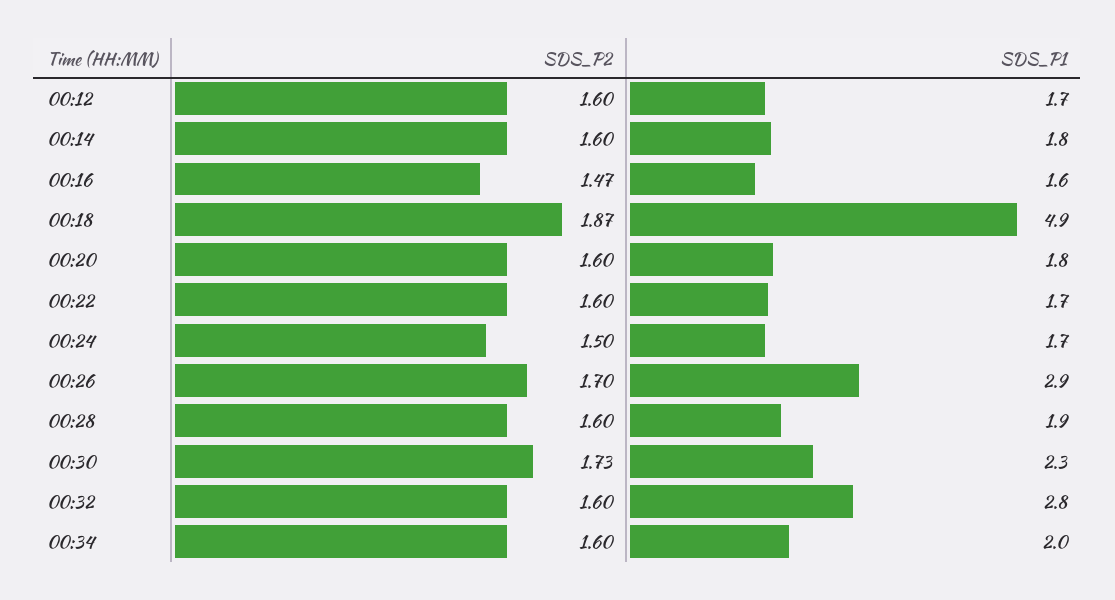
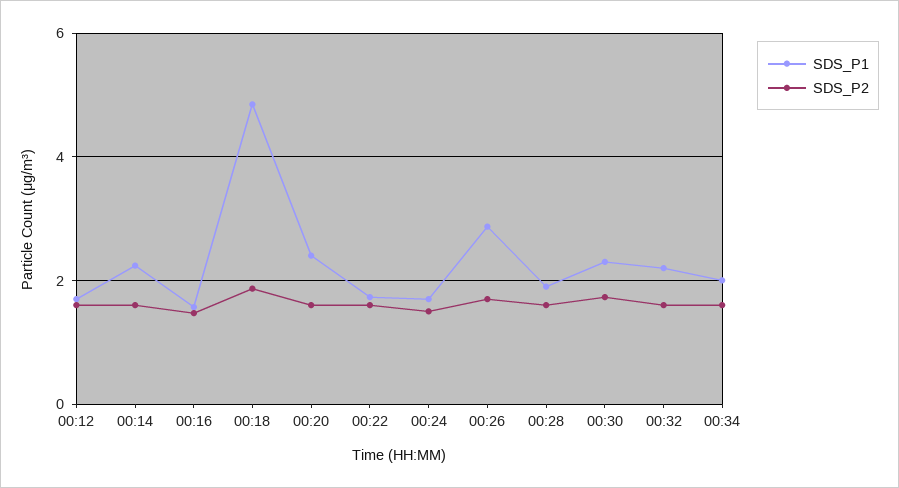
  {
    "SDS_P2": {
      "00:12": 1.6,
      "00:14": 1.6,
      "00:16": 1.47,
      "00:18": 1.87,
      "00:20": 1.6,
      "00:22": 1.6,
      "00:24": 1.5,
      "00:26": 1.7,
      "00:28": 1.6,
      "00:30": 1.73,
      "00:32": 1.6,
      "00:34": 1.6
    },
    "SDS_P1": {
      "00:12": 1.7,
-     "00:14": 1.8,
+     "00:14": 2.2,
      "00:16": 1.6,
      "00:18": 4.9,
-     "00:20": 1.8,
+     "00:20": 2.4,
      "00:22": 1.7,
      "00:24": 1.7,
      "00:26": 2.9,
      "00:28": 1.9,
      "00:30": 2.3,
-     "00:32": 2.8,
+     "00:32": 2.2,
      "00:34": 2
    }
  }

